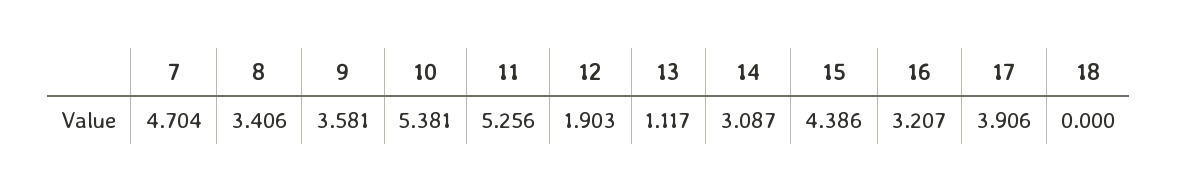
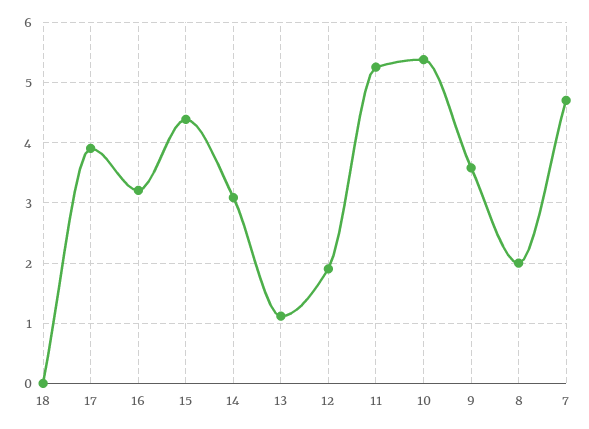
  {
    "7": 4.704,
-   "8": 3.406,
+   "8": 2,
    "9": 3.581,
    "10": 5.381,
    "11": 5.256,
    "12": 1.903,
    "13": 1.117,
    "14": 3.087,
    "15": 4.386,
    "16": 3.207,
    "17": 3.906,
    "18": 0
  }

